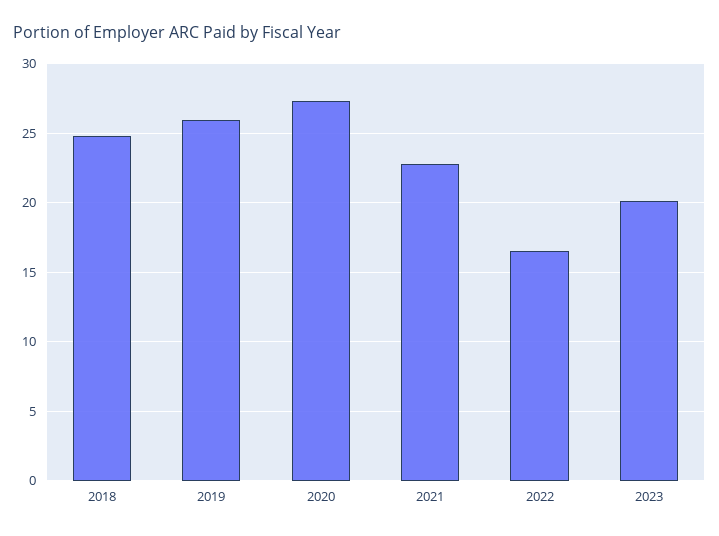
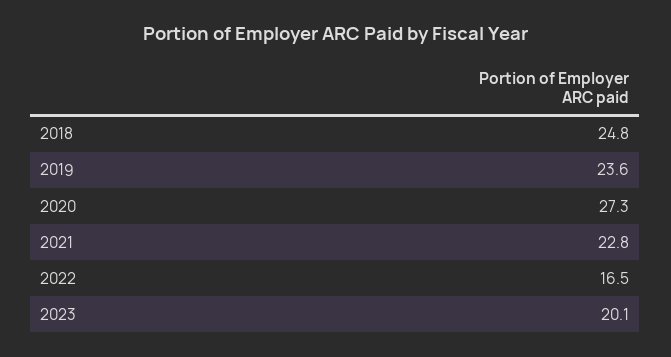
  {
    "2018": 24.8,
-   "2019": 26,
+   "2019": 23.6,
    "2020": 27.3,
    "2021": 22.8,
    "2022": 16.5,
    "2023": 20.1
  }

